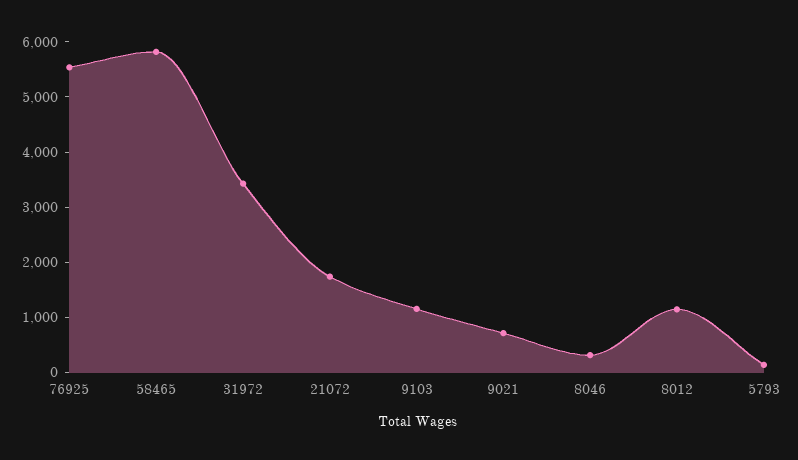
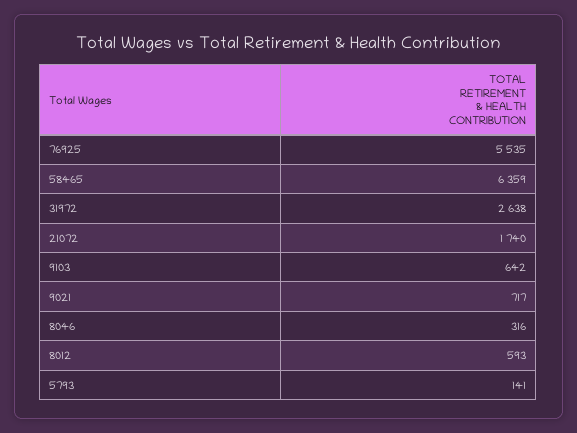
  {
    "76925": 5535,
-   "58465": 5800,
+   "58465": 6359,
-   "31972": 3400,
+   "31972": 2638,
    "21072": 1740,
-   "9103": 1200,
+   "9103": 642,
    "9021": 717,
    "8046": 316,
-   "8012": 1200,
+   "8012": 593,
    "5793": 141
  }

